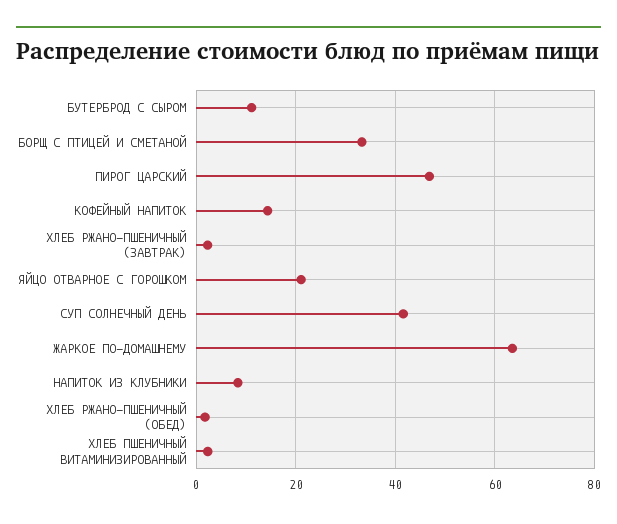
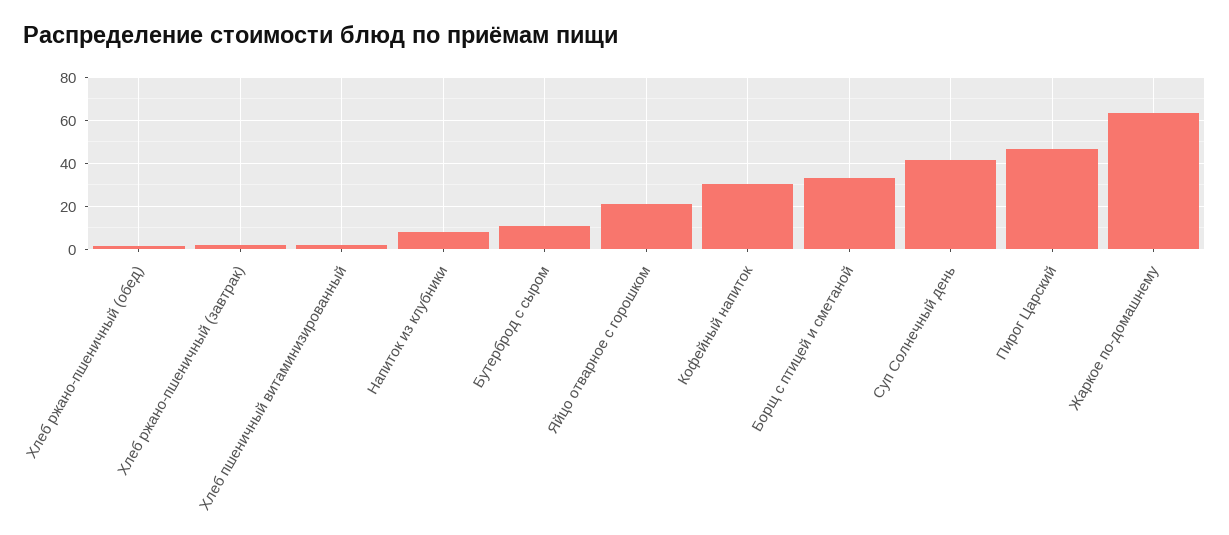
  {
    "БУТЕРБРОД С СЫРОМ": 12,
    "БОРЩ С ПТИЦЕЙ И СМЕТАНОЙ": 34,
    "ПИРОГ ЦАРСКИЙ": 46,
-   "КОФЕЙНЫЙ НАПИТОК": 14,
+   "КОФЕЙНЫЙ НАПИТОК": 30,
    "ХЛЕБ РЖАНО-ПШЕНИЧНЫЙ (ЗАВТРАК)": 2,
    "ЯЙЦО ОТВАРНОЕ С ГОРОШКОМ": 22,
    "СУП СОЛНЕЧНЫЙ ДЕНЬ": 42,
    "ЖАРКОЕ ПО-ДОМАШНЕМУ": 64,
    "НАПИТОК ИЗ КЛУБНИКИ": 8,
    "ХЛЕБ РЖАНО-ПШЕНИЧНЫЙ (ОБЕД)": 2,
    "ХЛЕБ ПШЕНИЧНЫЙ ВИТАМИНИЗИРОВАННЫЙ": 2
  }

